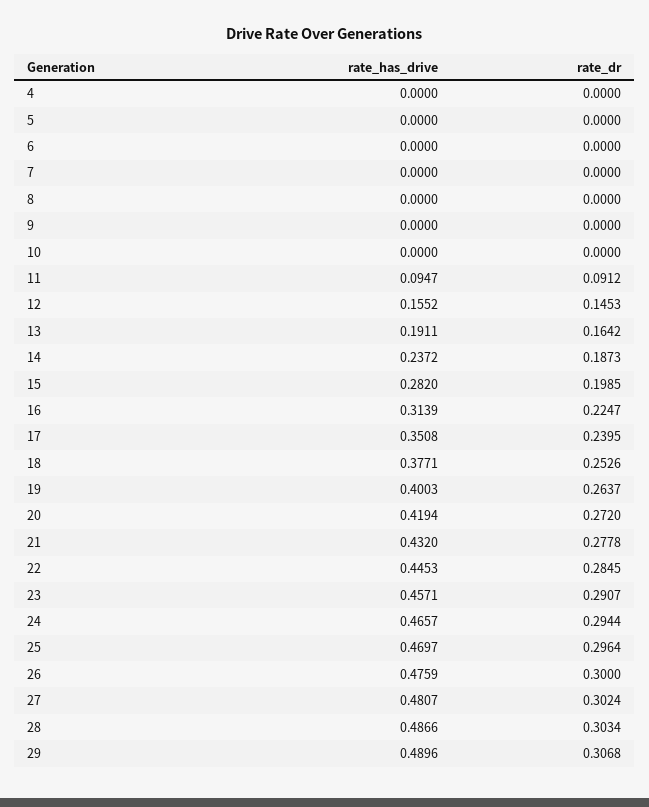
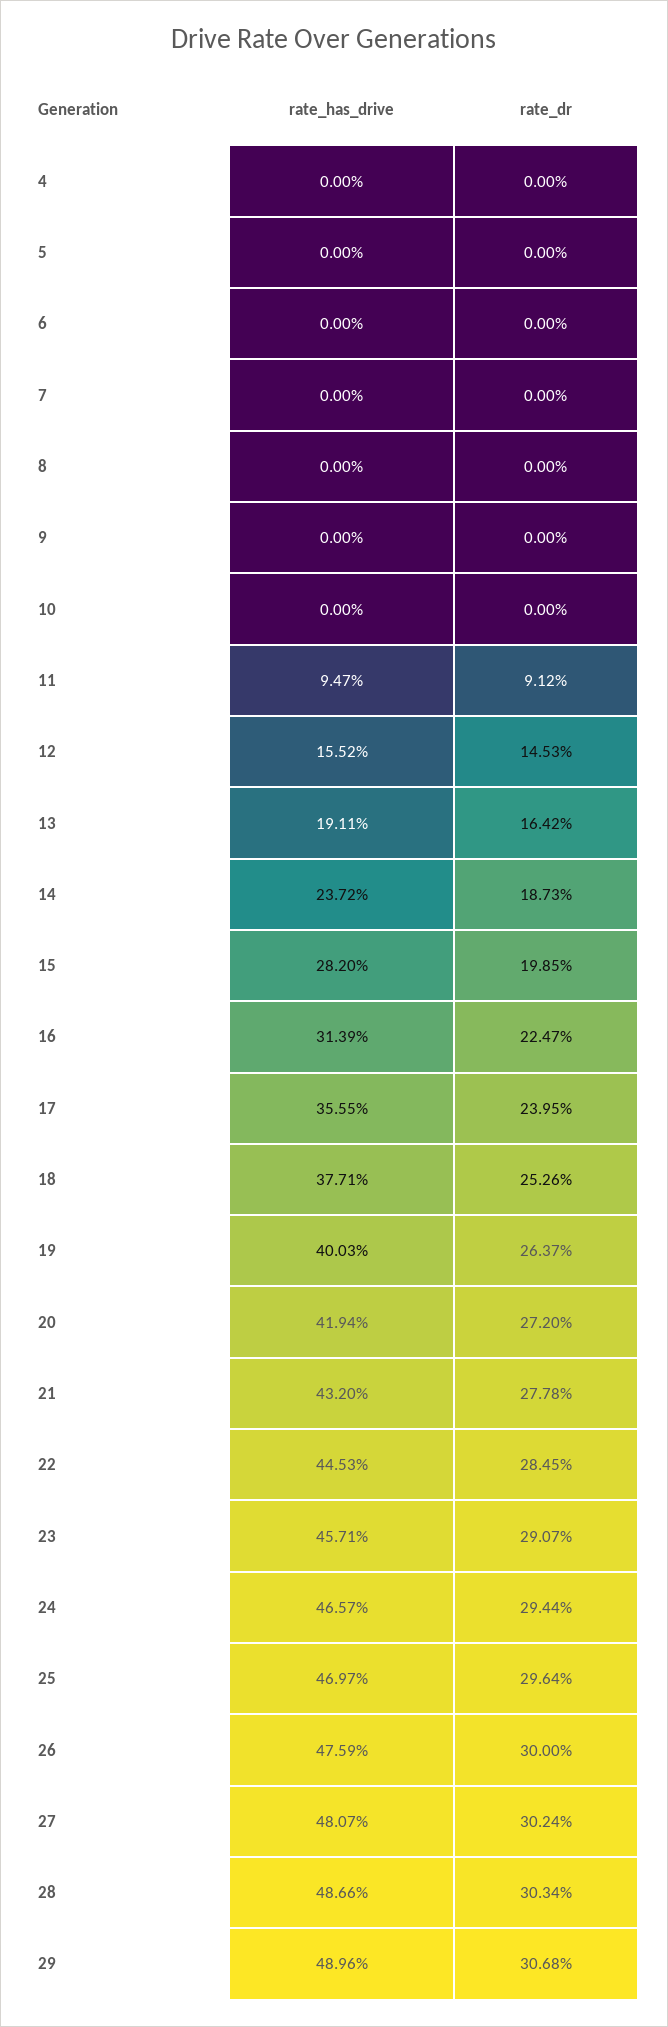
  {
    "rate_has_drive": {
      "4": 0,
      "5": 0,
      "6": 0,
      "7": 0,
      "8": 0,
      "9": 0,
      "10": 0,
      "11": 0.0947,
      "12": 0.1552,
      "13": 0.1911,
      "14": 0.2372,
      "15": 0.282,
      "16": 0.3139,
-     "17": 0.3508,
+     "17": 0.3555,
      "18": 0.3771,
      "19": 0.4003,
      "20": 0.4194,
      "21": 0.432,
      "22": 0.4453,
      "23": 0.4571,
      "24": 0.4657,
      "25": 0.4697,
      "26": 0.4759,
      "27": 0.4807,
      "28": 0.4866,
      "29": 0.4896
    },
    "rate_dr": {
      "4": 0,
      "5": 0,
      "6": 0,
      "7": 0,
      "8": 0,
      "9": 0,
      "10": 0,
      "11": 0.0912,
      "12": 0.1453,
      "13": 0.1642,
      "14": 0.1873,
      "15": 0.1985,
      "16": 0.2247,
      "17": 0.2395,
      "18": 0.2526,
      "19": 0.2637,
      "20": 0.272,
      "21": 0.2778,
      "22": 0.2845,
      "23": 0.2907,
      "24": 0.2944,
      "25": 0.2964,
      "26": 0.3,
      "27": 0.3024,
      "28": 0.3034,
      "29": 0.3068
    }
  }

